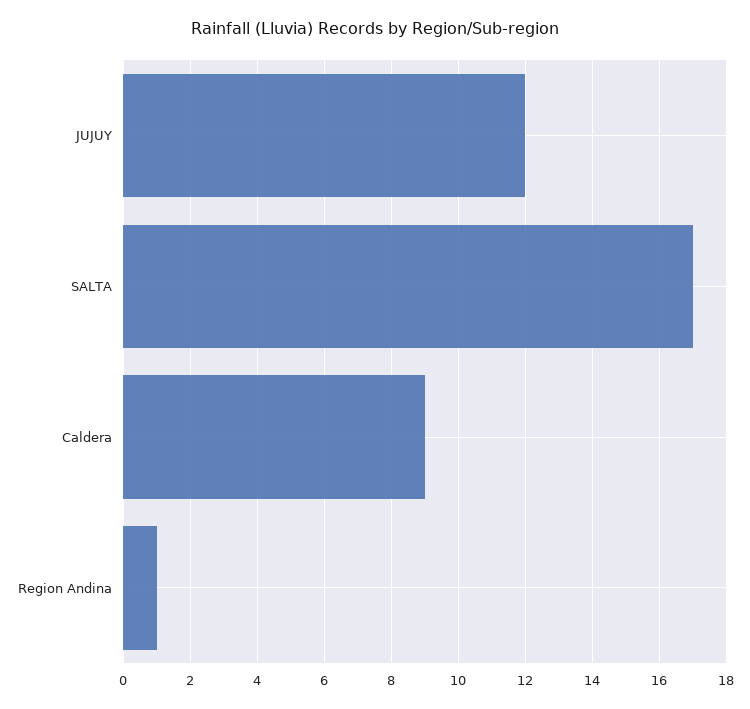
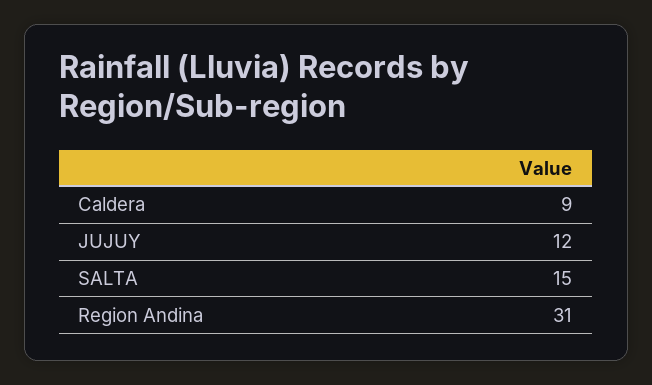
  {
    "JUJUY": 12,
-   "SALTA": 17,
+   "SALTA": 15,
    "Caldera": 9,
-   "Region Andina": 1
+   "Region Andina": 31
  }

